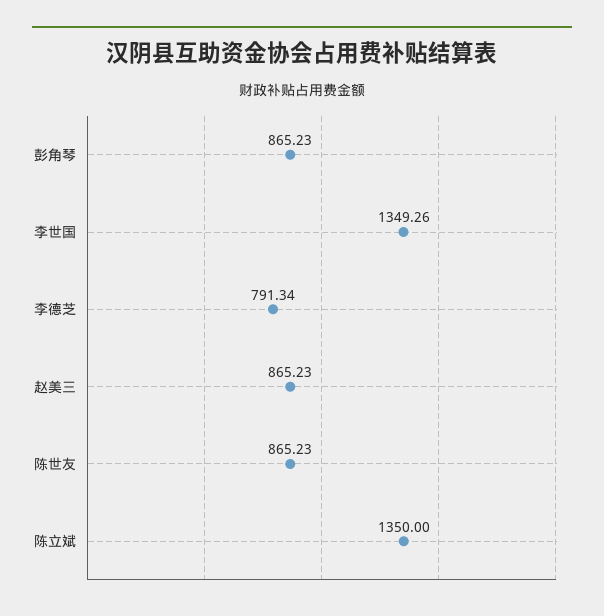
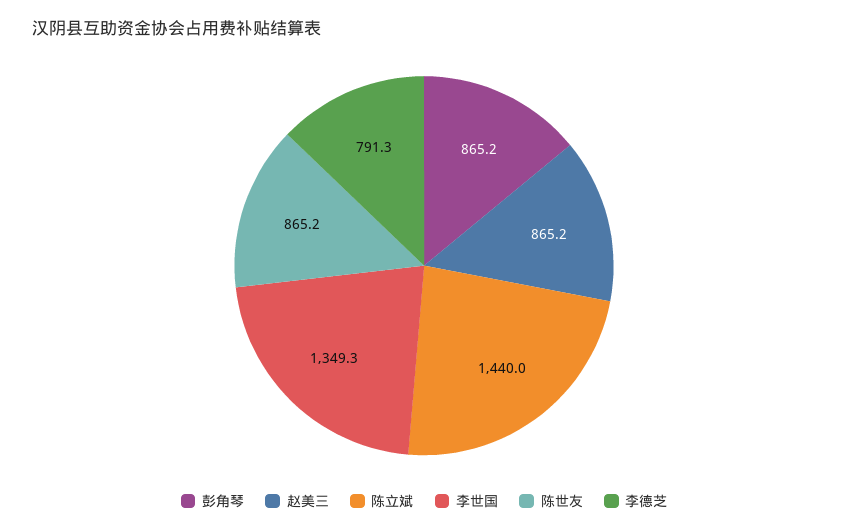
  {
    "彭角琴": 865.23,
    "李世国": 1349.26,
    "李德芝": 791.34,
    "赵美三": 865.23,
    "陈世友": 865.23,
-   "陈立斌": 1350
+   "陈立斌": 1440
  }

